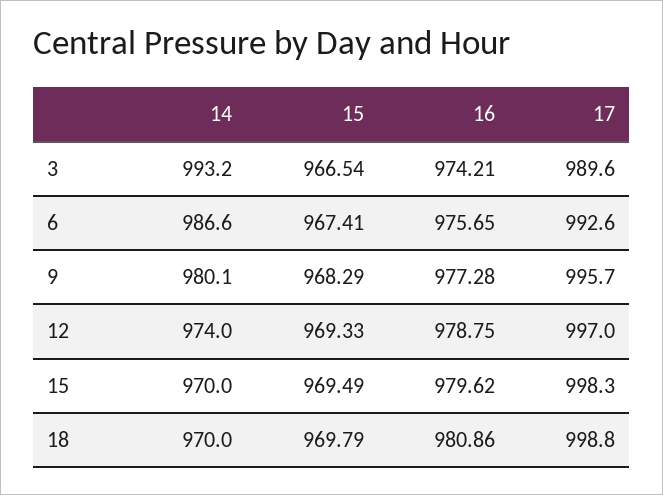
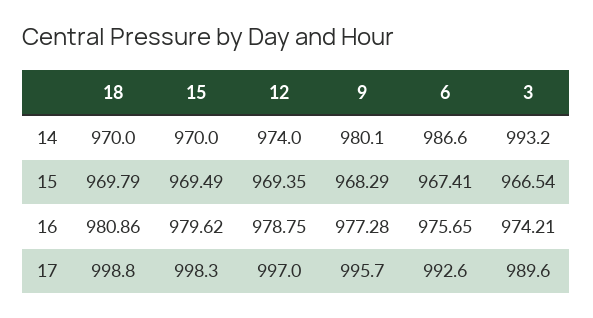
  {
    "14": {
      "3": 993.2,
      "6": 986.6,
      "9": 980.1,
      "12": 974,
      "15": 970,
      "18": 970
    },
    "15": {
      "3": 966.54,
      "6": 967.41,
      "9": 968.29,
-     "12": 969.33,
+     "12": 969.35,
      "15": 969.49,
      "18": 969.79
    },
    "16": {
      "3": 974.21,
      "6": 975.65,
      "9": 977.28,
      "12": 978.75,
      "15": 979.62,
      "18": 980.86
    },
    "17": {
      "3": 989.6,
      "6": 992.6,
      "9": 995.7,
      "12": 997,
      "15": 998.3,
      "18": 998.8
    }
  }

